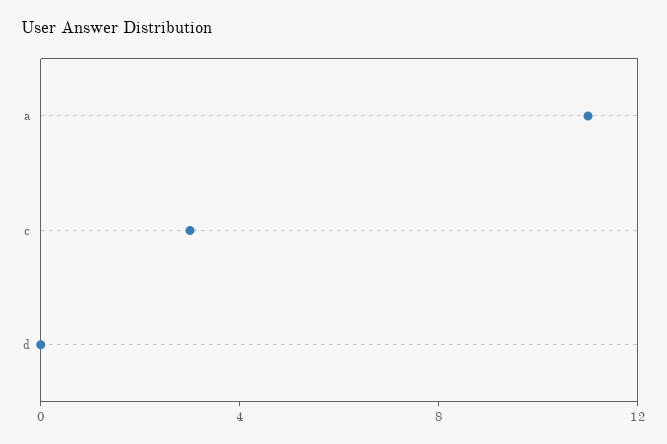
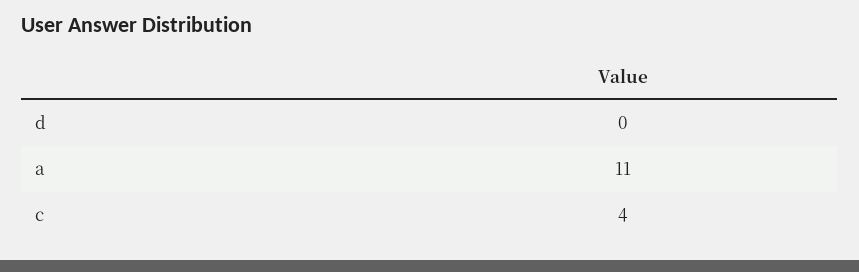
  {
    "a": 11,
-   "c": 3,
+   "c": 4,
    "d": 0
  }

